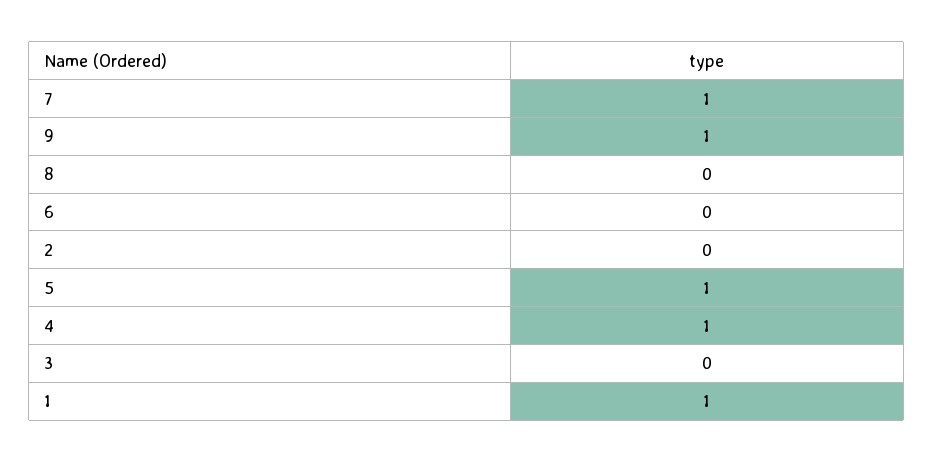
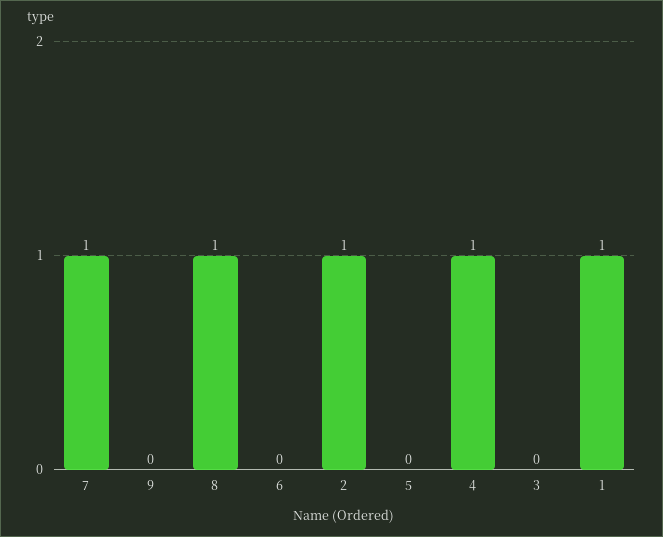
  {
    "7": 1,
-   "9": 1,
+   "9": 0,
-   "8": 0,
+   "8": 1,
    "6": 0,
-   "2": 0,
+   "2": 1,
-   "5": 1,
+   "5": 0,
    "4": 1,
    "3": 0,
    "1": 1
  }

